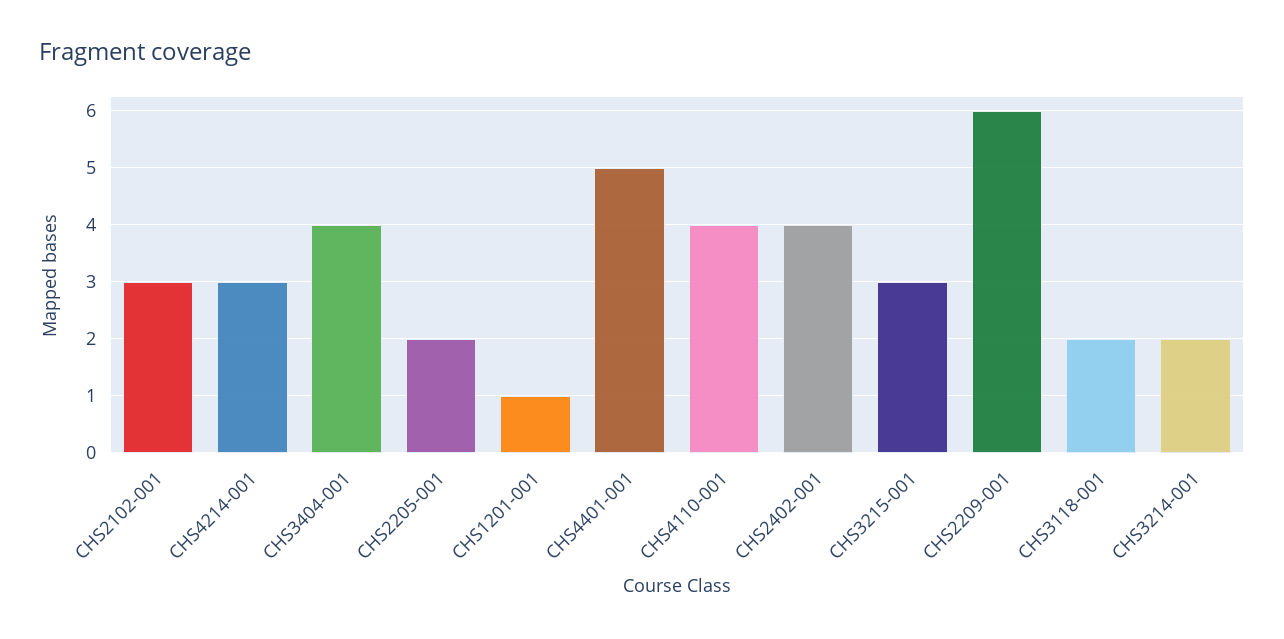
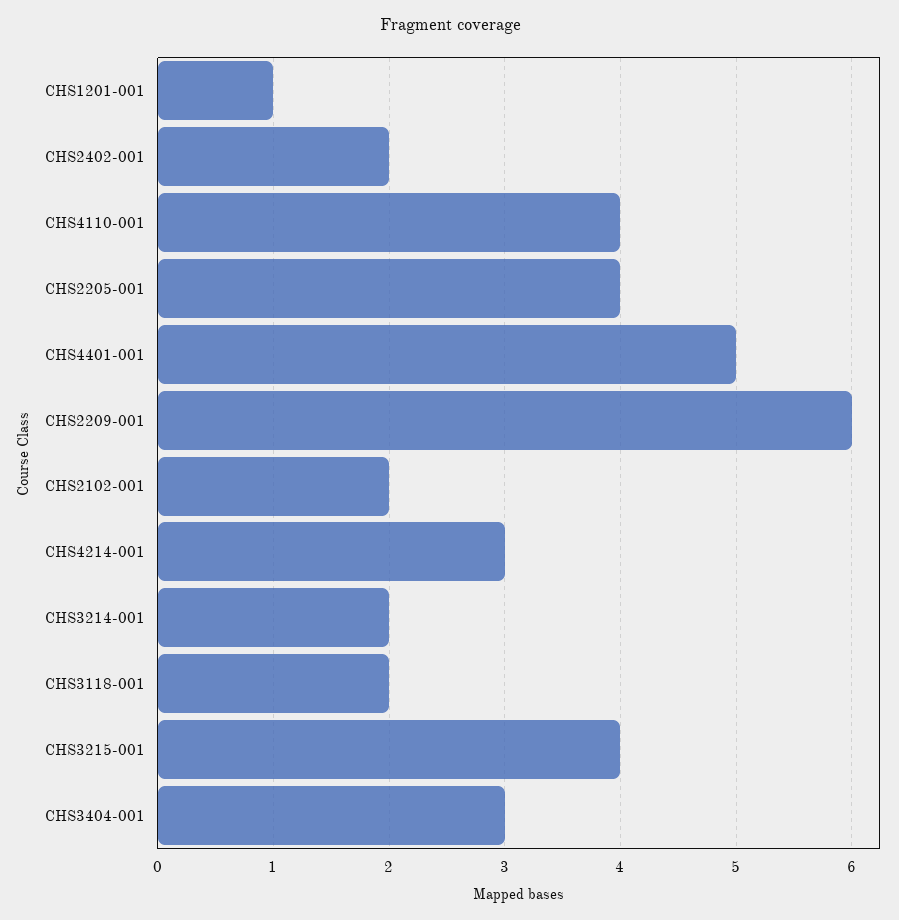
  {
-   "CHS2102-001": 3,
+   "CHS2102-001": 2,
    "CHS4214-001": 3,
-   "CHS3404-001": 4,
+   "CHS3404-001": 3,
-   "CHS2205-001": 2,
+   "CHS2205-001": 4,
    "CHS1201-001": 1,
    "CHS4401-001": 5,
    "CHS4110-001": 4,
-   "CHS2402-001": 4,
+   "CHS2402-001": 2,
-   "CHS3215-001": 3,
+   "CHS3215-001": 4,
    "CHS2209-001": 6,
    "CHS3118-001": 2,
    "CHS3214-001": 2
  }

